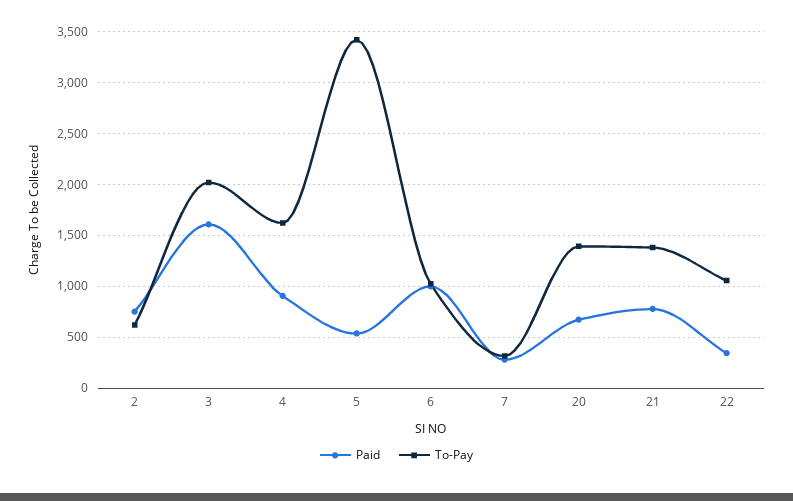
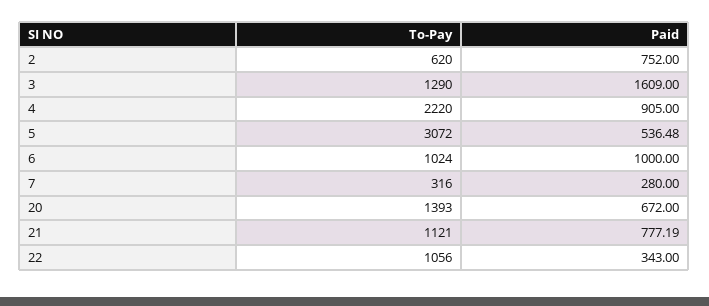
  {
    "Paid": {
      "2": 752,
      "3": 1609,
      "4": 905,
      "5": 536.48,
      "6": 1000,
      "7": 280,
      "20": 672,
      "21": 777.19,
      "22": 343
    },
    "To-Pay": {
      "2": 620,
-     "3": 2000,
+     "3": 1290,
-     "4": 1600,
+     "4": 2220,
-     "5": 3400,
+     "5": 3072,
      "6": 1024,
      "7": 316,
      "20": 1393,
-     "21": 1400,
+     "21": 1121,
      "22": 1056
    }
  }

